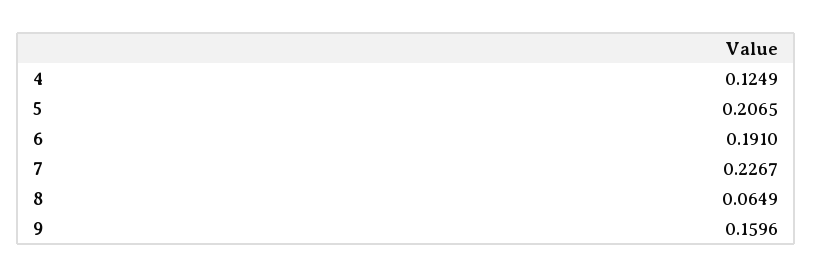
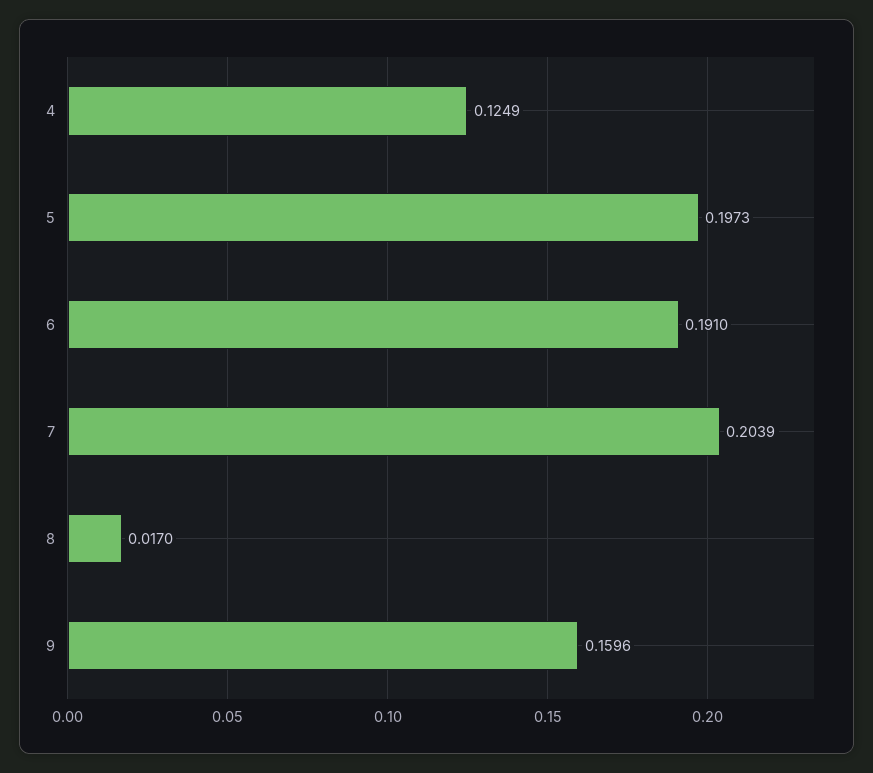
  {
    "4": 0.1249,
-   "5": 0.2065,
+   "5": 0.1973,
    "6": 0.191,
-   "7": 0.2267,
+   "7": 0.2039,
-   "8": 0.0649,
+   "8": 0.017,
    "9": 0.1596
  }

